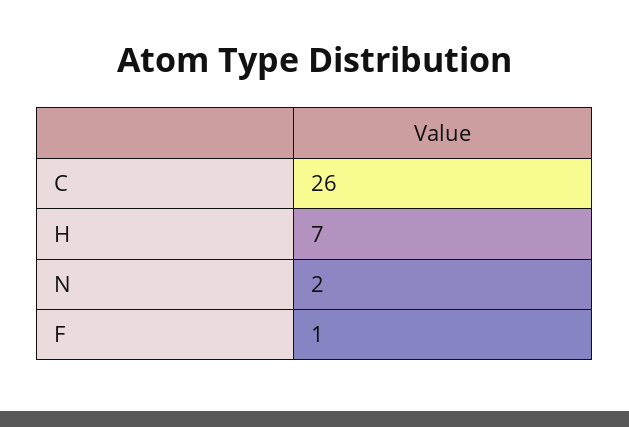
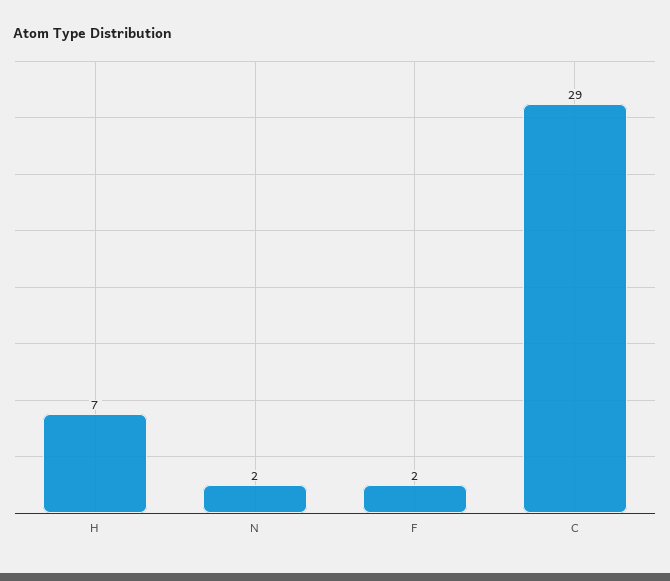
  {
-   "C": 26,
+   "C": 29,
    "H": 7,
    "N": 2,
-   "F": 1
+   "F": 2
  }

